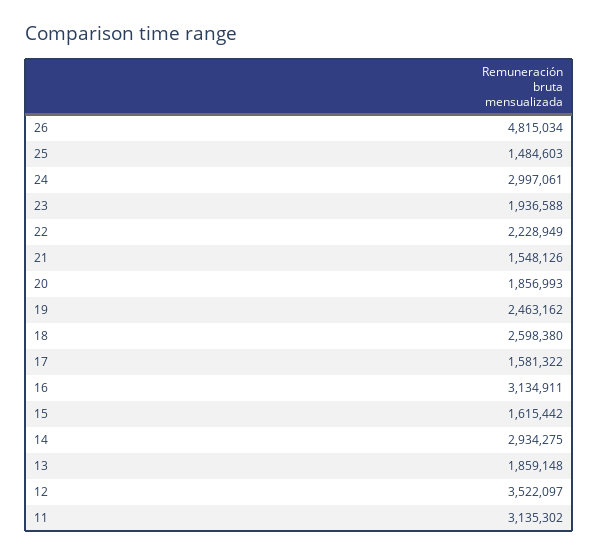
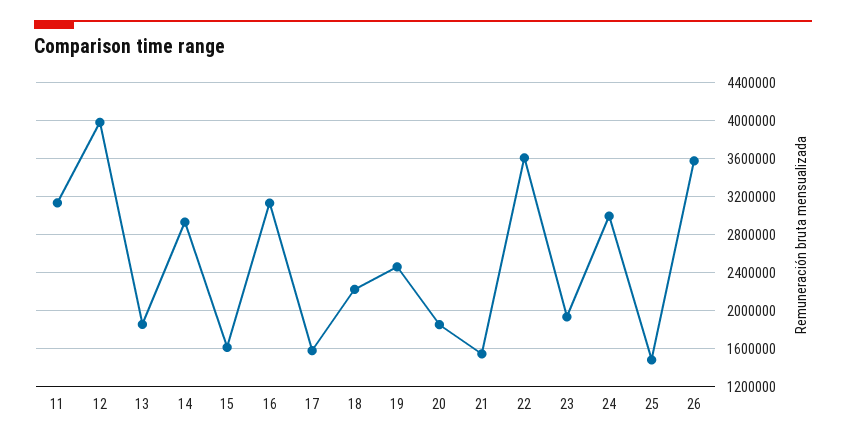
  {
-   "26": 4815034,
+   "26": 3600000,
    "25": 1484603,
    "24": 2997061,
    "23": 1936588,
-   "22": 2228949,
+   "22": 3600000,
    "21": 1548126,
    "20": 1856993,
    "19": 2463162,
-   "18": 2598380,
+   "18": 2200000,
    "17": 1581322,
    "16": 3134911,
    "15": 1615442,
    "14": 2934275,
    "13": 1859148,
-   "12": 3522097,
+   "12": 4000000,
    "11": 3135302
  }

